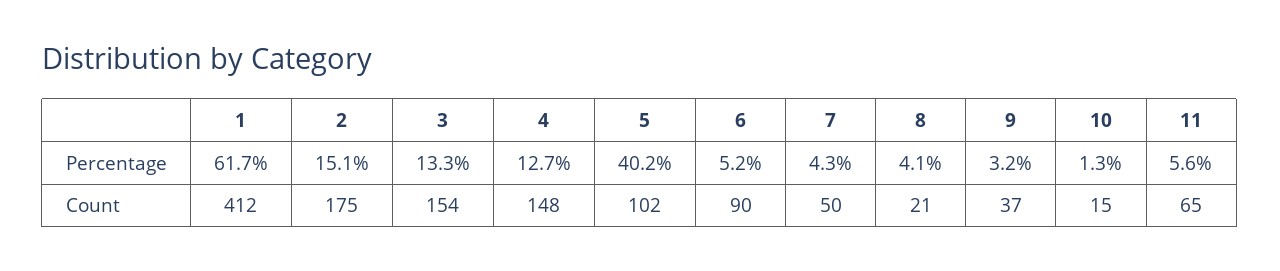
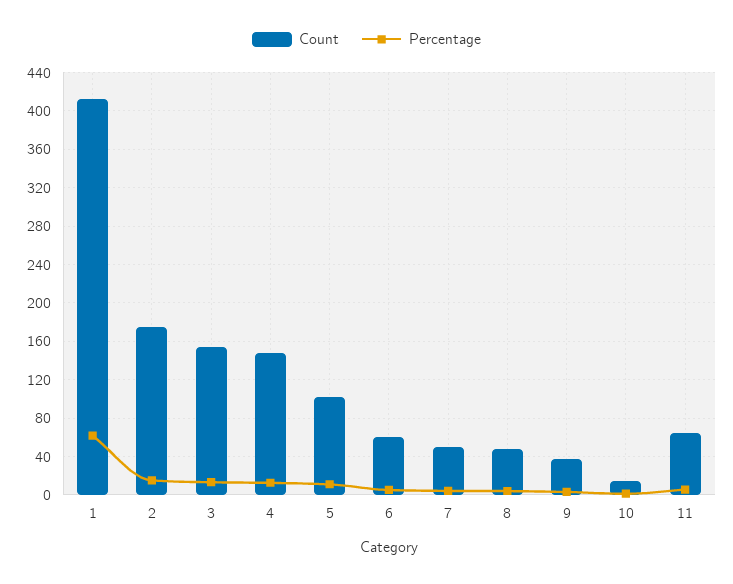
  {
    "Percentage": {
      "1": 61.7,
      "2": 15.1,
      "3": 13.3,
      "4": 12.7,
-     "5": 40.2,
+     "5": 10,
      "6": 5.2,
      "7": 4.3,
      "8": 4.1,
      "9": 3.2,
      "10": 1.3,
      "11": 5.6
    },
    "Count": {
      "1": 412,
      "2": 175,
      "3": 154,
      "4": 148,
      "5": 102,
-     "6": 90,
+     "6": 60,
      "7": 50,
-     "8": 21,
+     "8": 50,
      "9": 37,
      "10": 15,
      "11": 65
    }
  }

